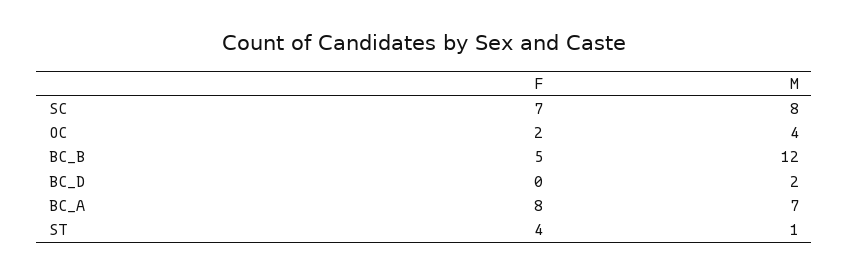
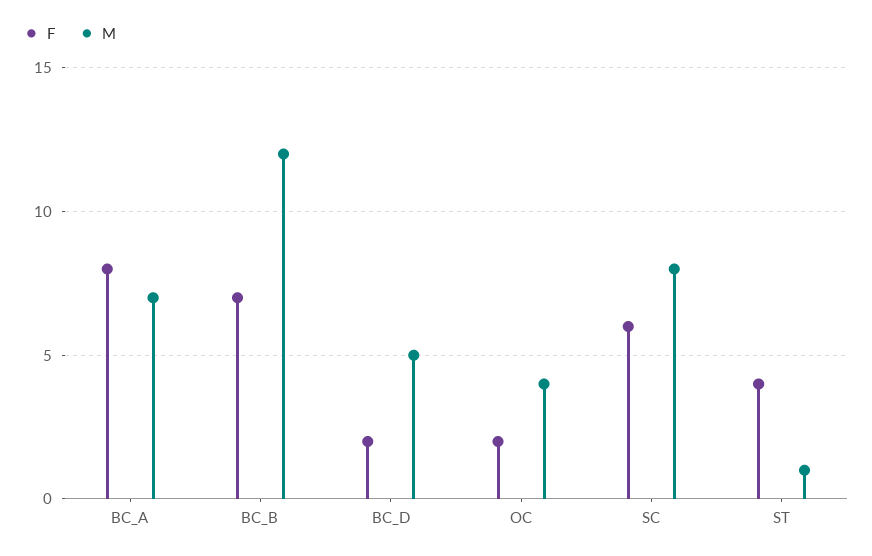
  {
    "F": {
-     "SC": 7,
+     "SC": 6,
      "OC": 2,
-     "BC_B": 5,
+     "BC_B": 7,
-     "BC_D": 0,
+     "BC_D": 2,
      "BC_A": 8,
      "ST": 4
    },
    "M": {
      "SC": 8,
      "OC": 4,
      "BC_B": 12,
-     "BC_D": 2,
+     "BC_D": 5,
      "BC_A": 7,
      "ST": 1
    }
  }

